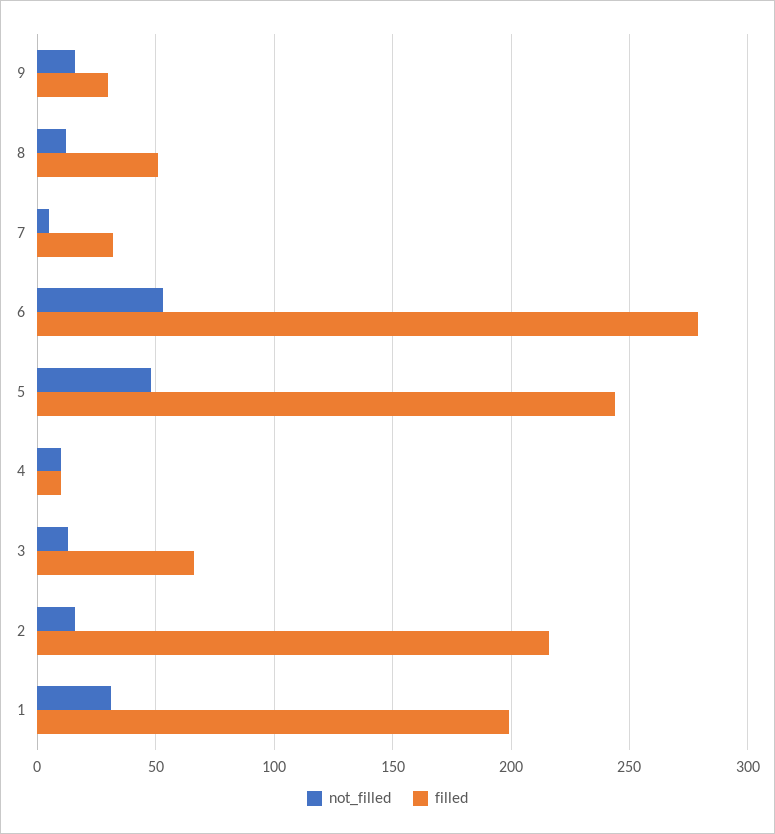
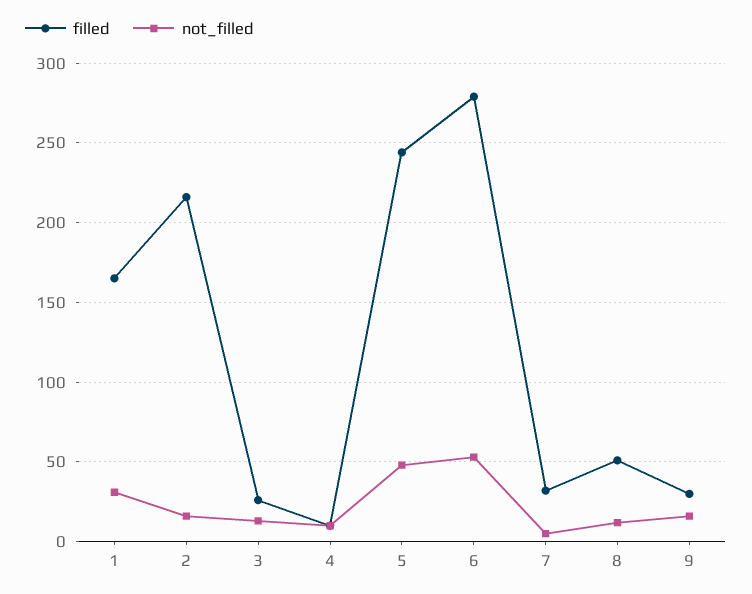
  {
    "not_filled": {
      "9": 15,
      "8": 10,
      "7": 5,
      "6": 55,
      "5": 50,
      "4": 10,
      "3": 15,
      "2": 15,
      "1": 30
    },
    "filled": {
      "9": 30,
      "8": 50,
      "7": 30,
      "6": 280,
      "5": 245,
      "4": 10,
-     "3": 65,
+     "3": 25,
      "2": 215,
-     "1": 200
+     "1": 165
    }
  }

